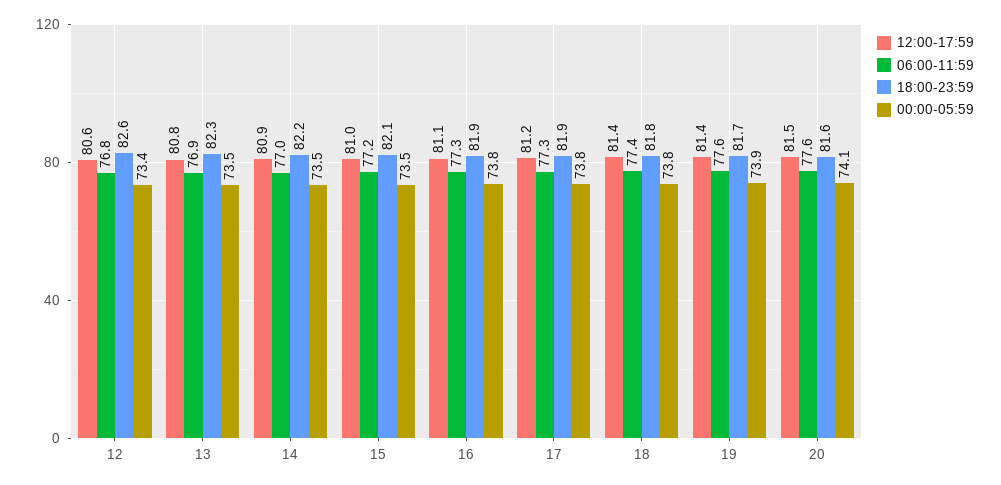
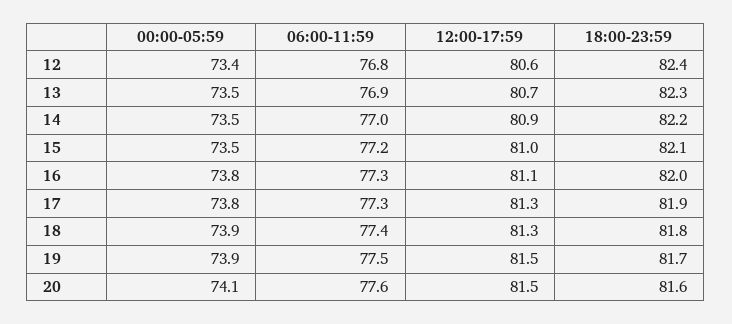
  {
    "12:00-17:59": {
      "12": 80.6,
-     "13": 80.8,
+     "13": 80.7,
      "14": 80.9,
      "15": 81,
      "16": 81.1,
-     "17": 81.2,
+     "17": 81.3,
-     "18": 81.4,
+     "18": 81.3,
-     "19": 81.4,
+     "19": 81.5,
      "20": 81.5
    },
    "06:00-11:59": {
      "12": 76.8,
      "13": 76.9,
      "14": 77,
      "15": 77.2,
      "16": 77.3,
      "17": 77.3,
      "18": 77.4,
-     "19": 77.6,
+     "19": 77.5,
      "20": 77.6
    },
    "18:00-23:59": {
-     "12": 82.6,
+     "12": 82.4,
      "13": 82.3,
      "14": 82.2,
      "15": 82.1,
-     "16": 81.9,
+     "16": 82,
      "17": 81.9,
      "18": 81.8,
      "19": 81.7,
      "20": 81.6
    },
    "00:00-05:59": {
      "12": 73.4,
      "13": 73.5,
      "14": 73.5,
      "15": 73.5,
      "16": 73.8,
      "17": 73.8,
-     "18": 73.8,
+     "18": 73.9,
      "19": 73.9,
      "20": 74.1
    }
  }

